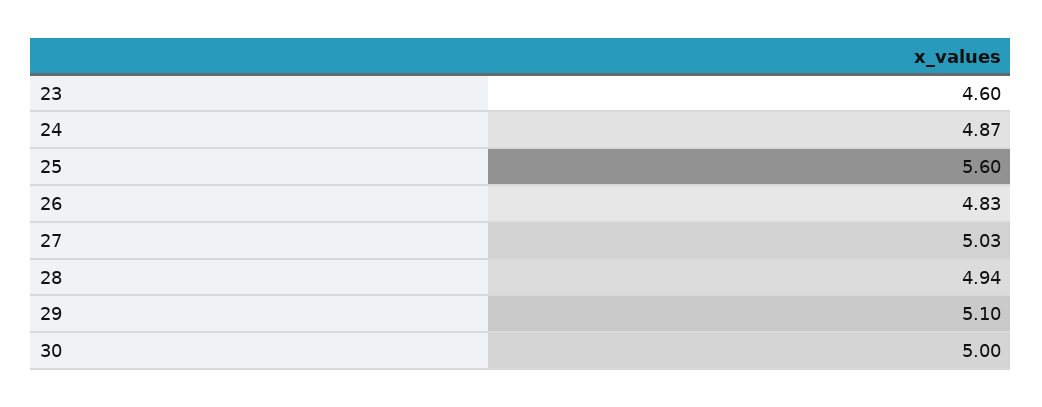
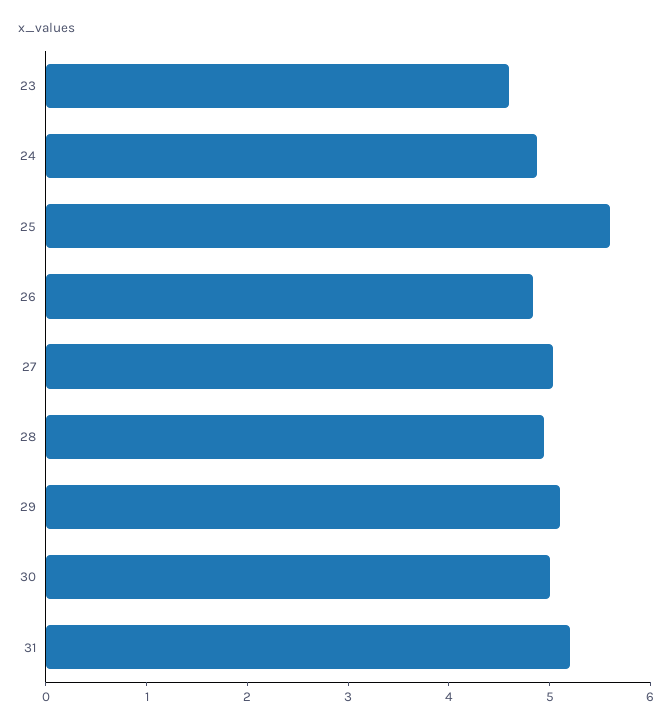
  {
    "23": 4.6,
    "24": 4.87,
    "25": 5.6,
    "26": 4.83,
    "27": 5.03,
    "28": 4.94,
    "29": 5.1,
-   "30": 5
+   "30": 5,
+   "31": 5.2
  }

